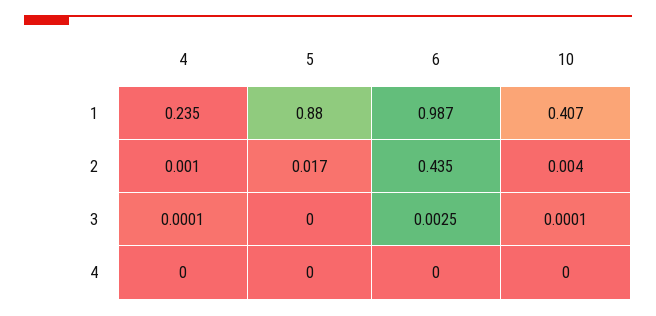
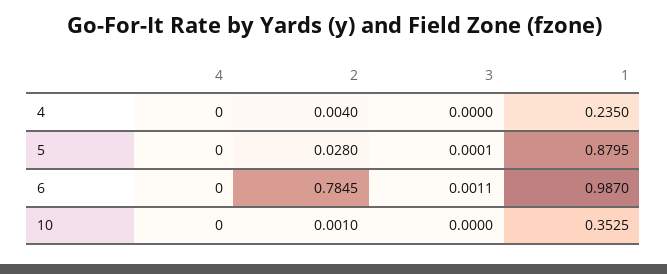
  {
    "4": {
      "1": 0.235,
-     "2": 0.001,
+     "2": 0.004,
-     "3": 0.0001,
+     "3": 0,
      "4": 0
    },
    "5": {
      "1": 0.8795,
-     "2": 0.017,
+     "2": 0.028,
-     "3": 0,
+     "3": 0.0001,
      "4": 0
    },
    "6": {
      "1": 0.987,
-     "2": 0.435,
+     "2": 0.7845,
-     "3": 0.0025,
+     "3": 0.0011,
      "4": 0
    },
    "10": {
-     "1": 0.407,
+     "1": 0.3525,
-     "2": 0.004,
+     "2": 0.001,
-     "3": 0.0001,
+     "3": 0,
      "4": 0
    }
  }

